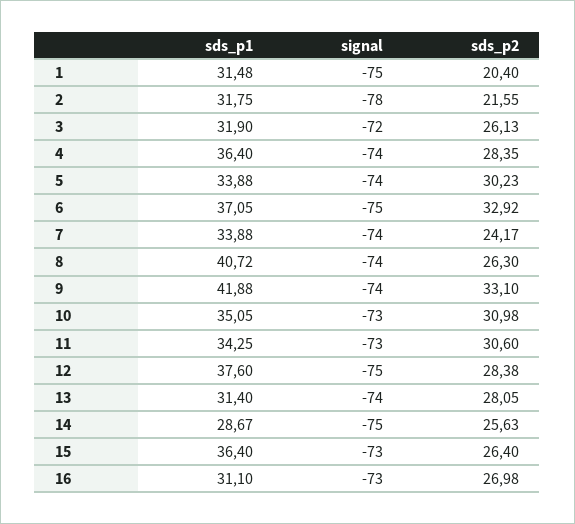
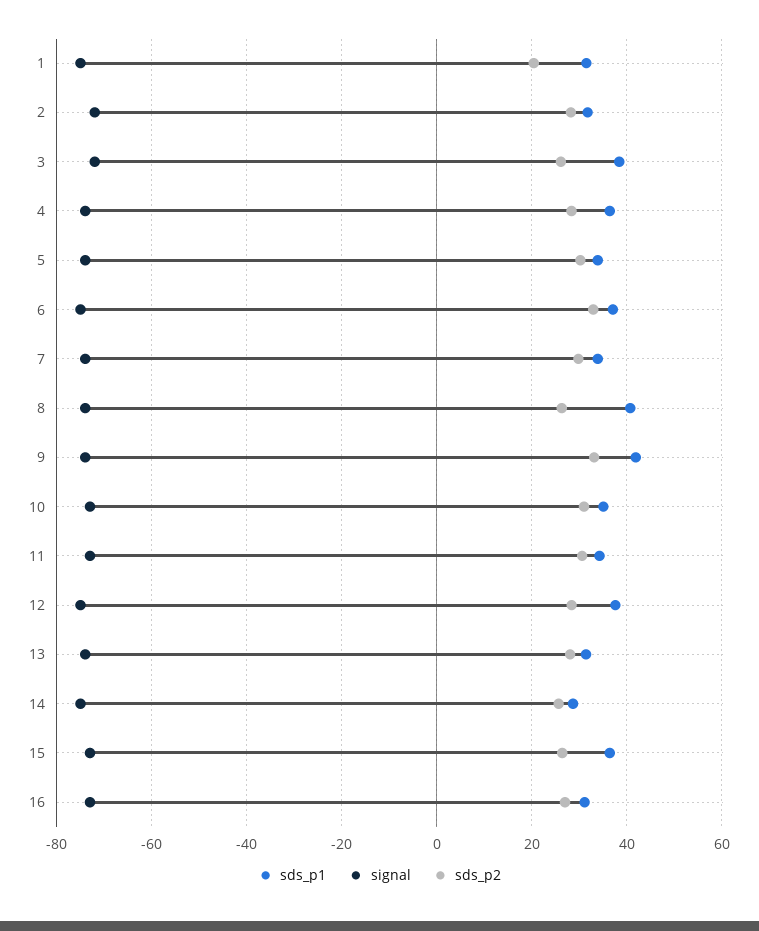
  {
    "sds_p1": {
      "1": 31.48,
      "2": 31.75,
-     "3": 31.9,
+     "3": 38,
      "4": 36.4,
      "5": 33.88,
      "6": 37.05,
      "7": 33.88,
      "8": 40.72,
      "9": 41.88,
      "10": 35.05,
      "11": 34.25,
      "12": 37.6,
      "13": 31.4,
      "14": 28.67,
      "15": 36.4,
      "16": 31.1
    },
    "signal": {
      "1": -75,
-     "2": -78,
+     "2": -72,
      "3": -72,
      "4": -74,
      "5": -74,
      "6": -75,
      "7": -74,
      "8": -74,
      "9": -74,
      "10": -73,
      "11": -73,
      "12": -75,
      "13": -74,
      "14": -75,
      "15": -73,
      "16": -73
    },
    "sds_p2": {
      "1": 20.4,
-     "2": 21.55,
+     "2": 28,
      "3": 26.13,
      "4": 28.35,
      "5": 30.23,
      "6": 32.92,
-     "7": 24.17,
+     "7": 30,
      "8": 26.3,
      "9": 33.1,
      "10": 30.98,
      "11": 30.6,
      "12": 28.38,
      "13": 28.05,
      "14": 25.63,
      "15": 26.4,
      "16": 26.98
    }
  }

